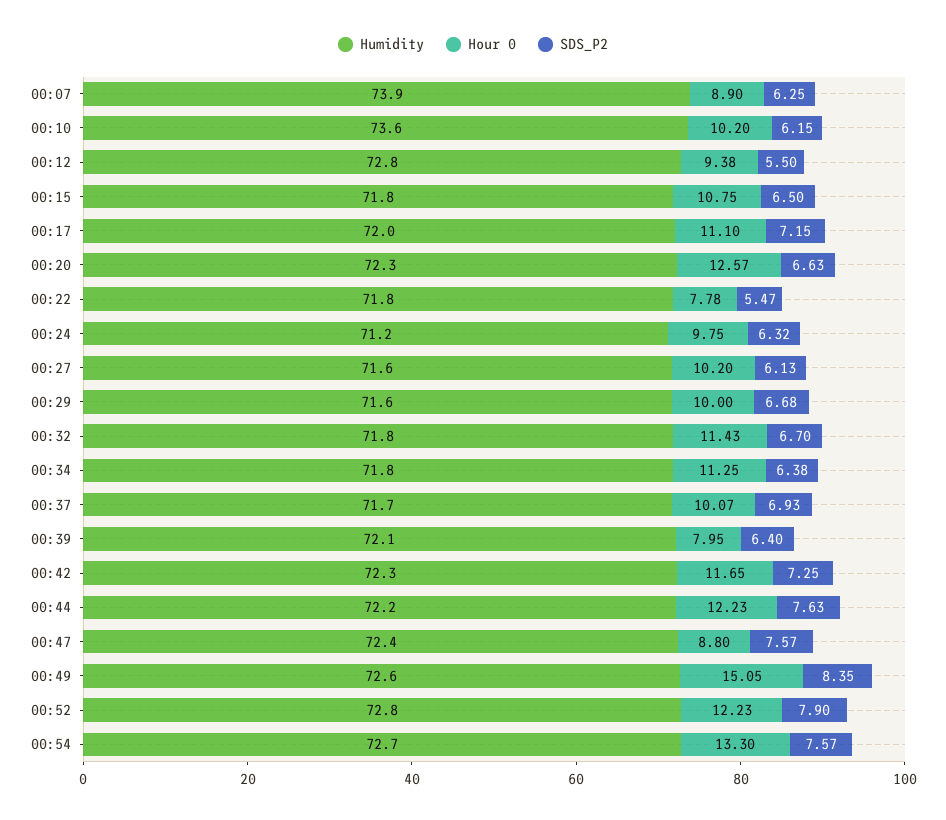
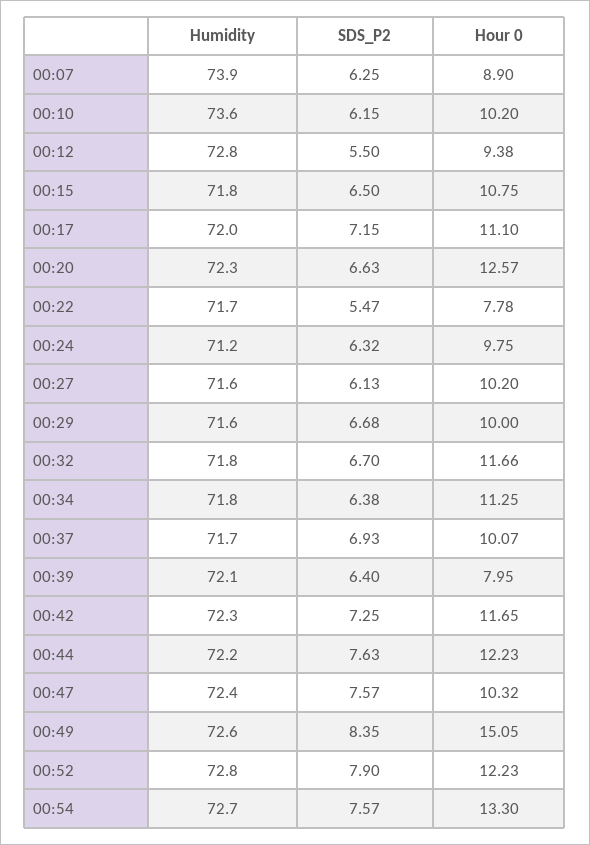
  {
    "Humidity": {
      "00:07": 73.9,
      "00:10": 73.6,
      "00:12": 72.8,
      "00:15": 71.8,
      "00:17": 72,
      "00:20": 72.3,
-     "00:22": 71.8,
+     "00:22": 71.7,
      "00:24": 71.2,
      "00:27": 71.6,
      "00:29": 71.6,
      "00:32": 71.8,
      "00:34": 71.8,
      "00:37": 71.7,
      "00:39": 72.1,
      "00:42": 72.3,
      "00:44": 72.2,
      "00:47": 72.4,
      "00:49": 72.6,
      "00:52": 72.8,
      "00:54": 72.7
    },
    "Hour 0": {
      "00:07": 8.9,
      "00:10": 10.2,
      "00:12": 9.38,
      "00:15": 10.75,
      "00:17": 11.1,
      "00:20": 12.57,
      "00:22": 7.78,
      "00:24": 9.75,
      "00:27": 10.2,
      "00:29": 10,
-     "00:32": 11.43,
+     "00:32": 11.66,
      "00:34": 11.25,
      "00:37": 10.07,
      "00:39": 7.95,
      "00:42": 11.65,
      "00:44": 12.23,
-     "00:47": 8.8,
+     "00:47": 10.32,
      "00:49": 15.05,
      "00:52": 12.23,
      "00:54": 13.3
    },
    "SDS_P2": {
      "00:07": 6.25,
      "00:10": 6.15,
      "00:12": 5.5,
      "00:15": 6.5,
      "00:17": 7.15,
      "00:20": 6.63,
      "00:22": 5.47,
      "00:24": 6.32,
      "00:27": 6.13,
      "00:29": 6.68,
      "00:32": 6.7,
      "00:34": 6.38,
      "00:37": 6.93,
      "00:39": 6.4,
      "00:42": 7.25,
      "00:44": 7.63,
      "00:47": 7.57,
      "00:49": 8.35,
      "00:52": 7.9,
      "00:54": 7.57
    }
  }

